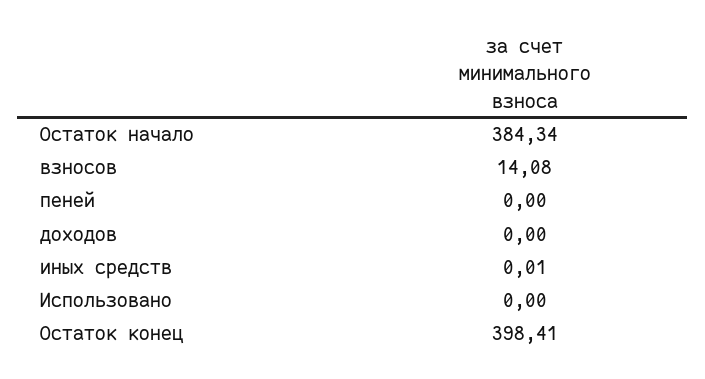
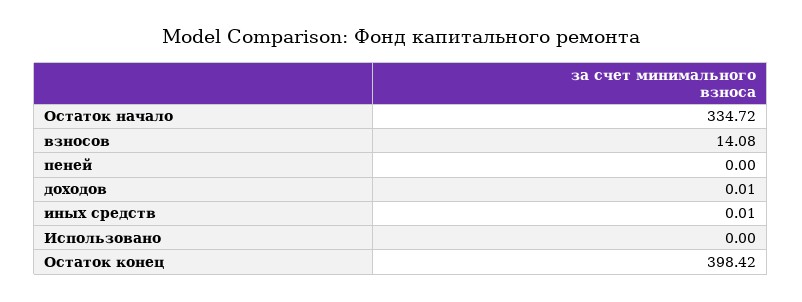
  {
-   "Остаток начало": 384.34,
+   "Остаток начало": 334.72,
    "взносов": 14.08,
    "пеней": 0,
-   "доходов": 0,
+   "доходов": 0.01,
    "иных средств": 0.01,
    "Использовано": 0,
-   "Остаток конец": 398.41
+   "Остаток конец": 398.42
  }

